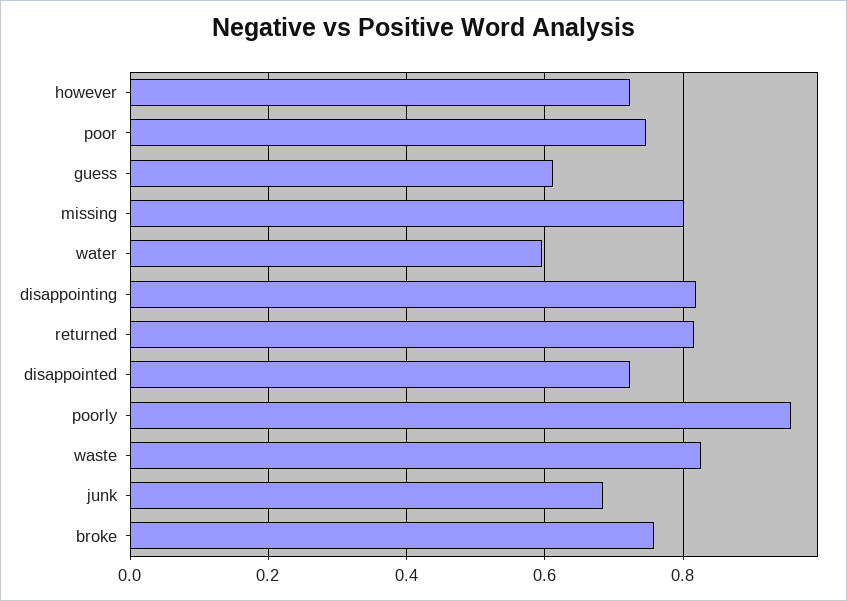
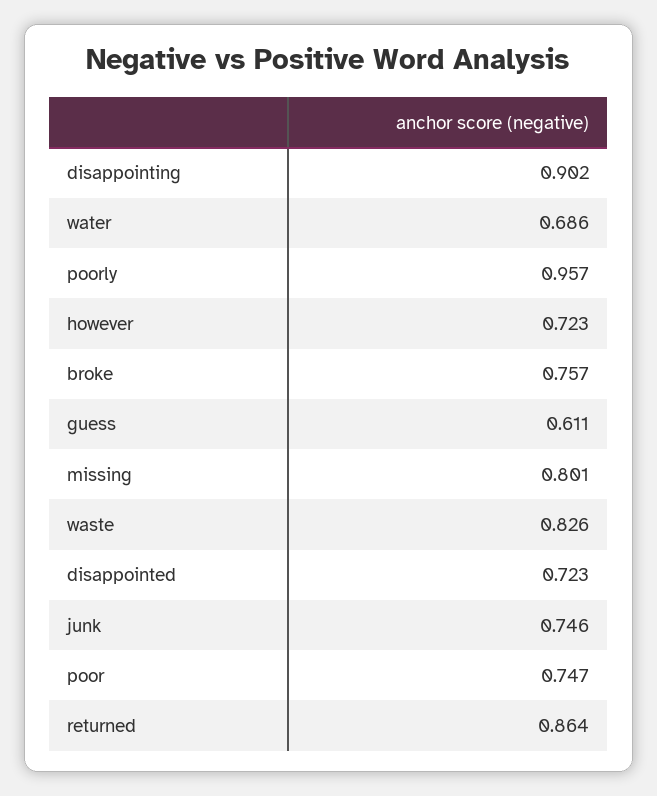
  {
    "however": 0.723,
    "poor": 0.747,
    "guess": 0.611,
    "missing": 0.801,
-   "water": 0.6,
+   "water": 0.686,
-   "disappointing": 0.82,
+   "disappointing": 0.902,
-   "returned": 0.82,
+   "returned": 0.864,
    "disappointed": 0.723,
    "poorly": 0.957,
    "waste": 0.826,
-   "junk": 0.68,
+   "junk": 0.746,
    "broke": 0.757
  }

